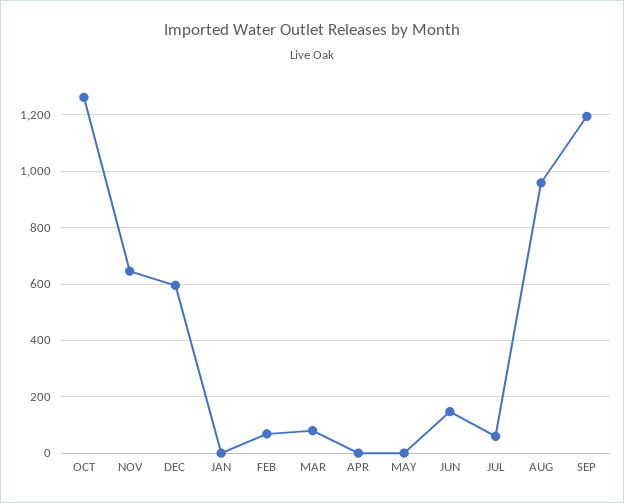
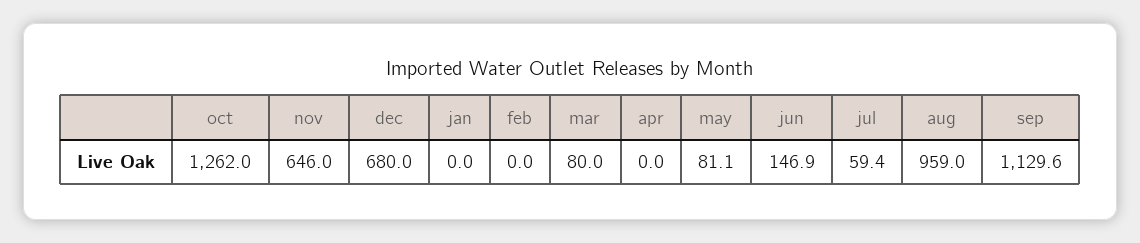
  {
    "OCT": 1262,
    "NOV": 646,
-   "DEC": 600,
+   "DEC": 680,
    "JAN": 0,
-   "FEB": 75,
+   "FEB": 0,
    "MAR": 80,
    "APR": 0,
-   "MAY": 0,
+   "MAY": 81.1,
    "JUN": 146.9,
    "JUL": 59.4,
    "AUG": 959,
-   "SEP": 1200
+   "SEP": 1129.6
  }

